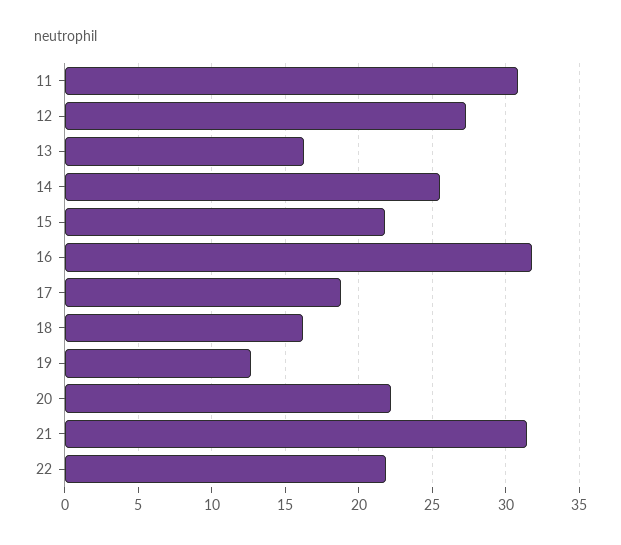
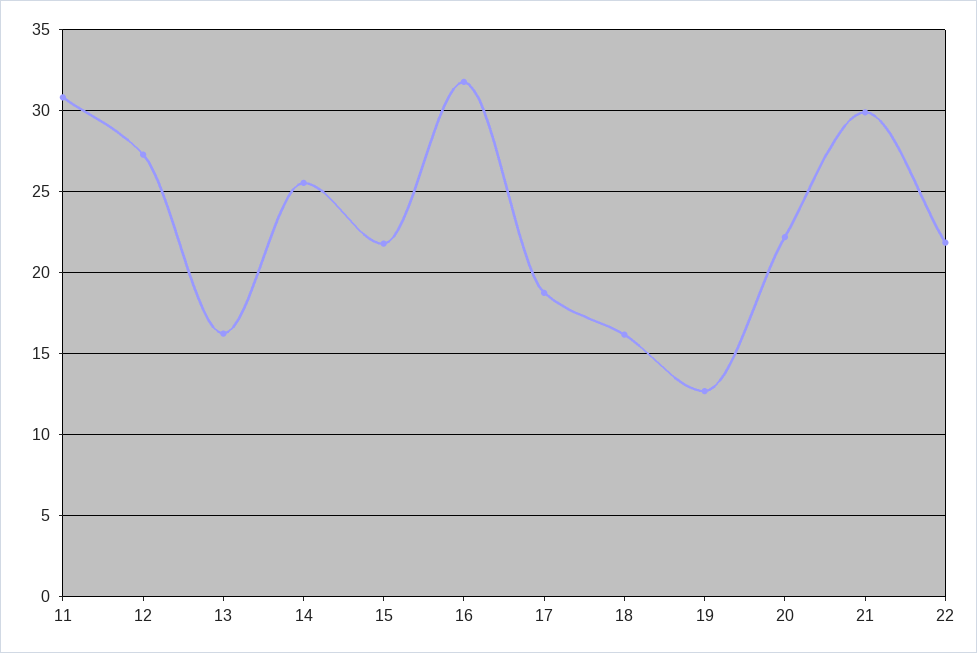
  {
    "11": 31,
    "12": 27.5,
    "13": 16.5,
    "14": 25.5,
    "15": 22,
    "16": 32,
    "17": 19,
    "18": 16,
    "19": 12.5,
    "20": 22,
-   "21": 31.5,
+   "21": 30,
    "22": 22
  }

